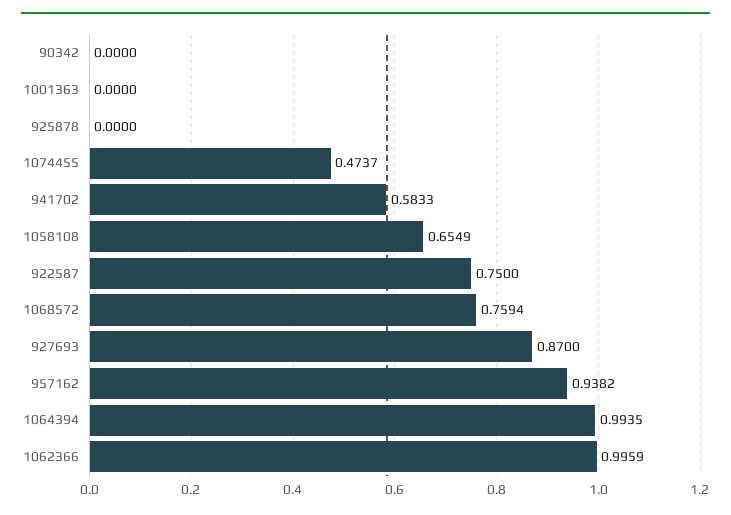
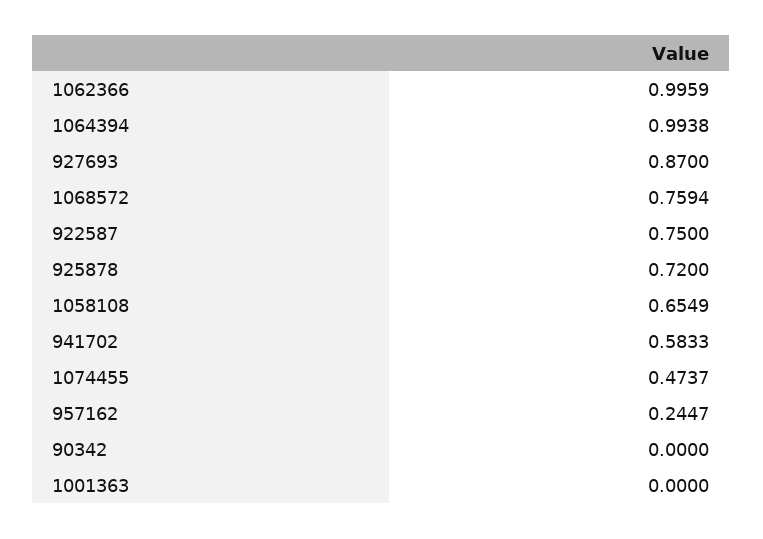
  {
    "90342": 0,
    "1001363": 0,
-   "925878": 0,
+   "925878": 0.72,
    "1074455": 0.4737,
    "941702": 0.5833,
    "1058108": 0.6549,
    "922587": 0.75,
    "1068572": 0.7594,
    "927693": 0.87,
-   "957162": 0.9382,
+   "957162": 0.2447,
-   "1064394": 0.9935,
+   "1064394": 0.9938,
    "1062366": 0.9959
  }

